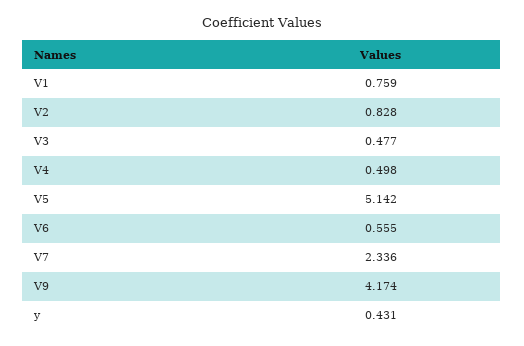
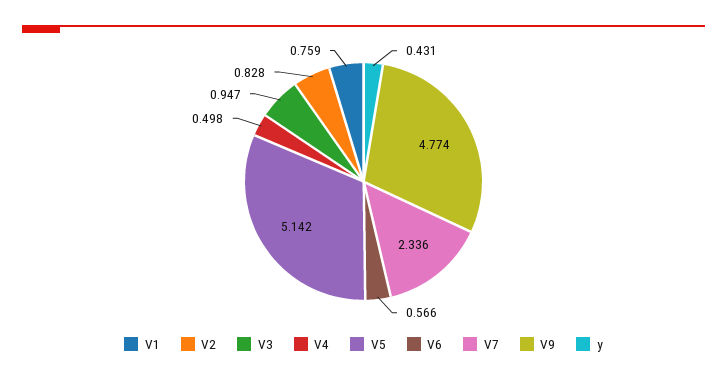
  {
    "V1": 0.759,
    "V2": 0.828,
-   "V3": 0.477,
+   "V3": 0.947,
    "V4": 0.498,
    "V5": 5.142,
-   "V6": 0.555,
+   "V6": 0.566,
    "V7": 2.336,
-   "V9": 4.174,
+   "V9": 4.774,
    "y": 0.431
  }

